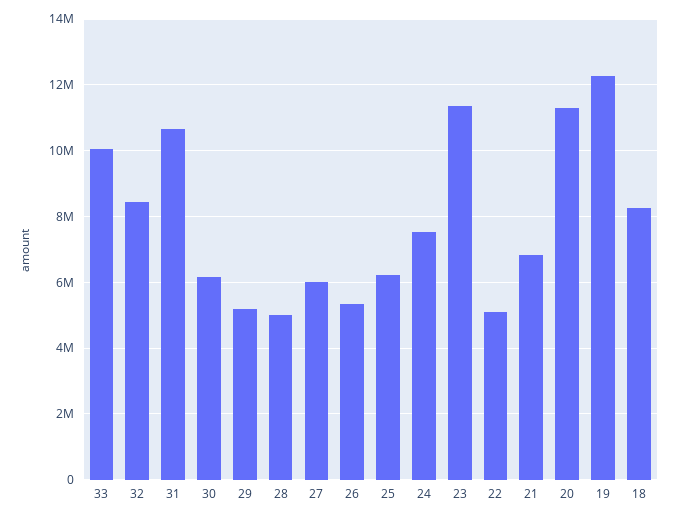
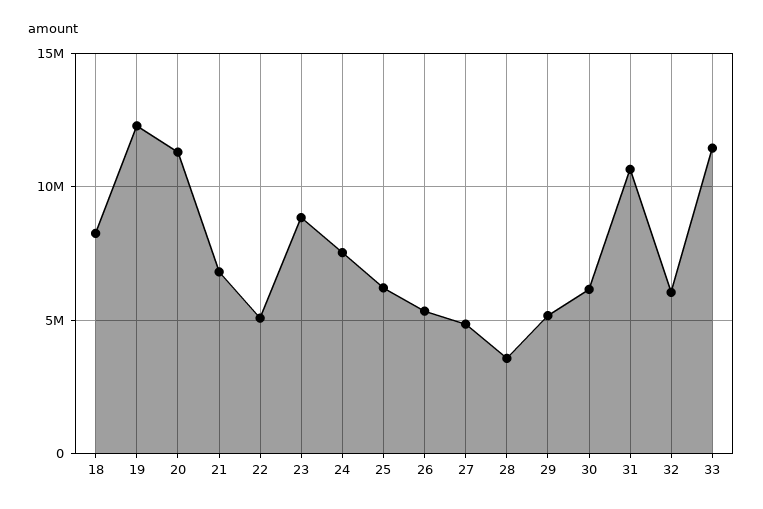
  {
-   "33": 10000000,
+   "33": 11500000,
-   "32": 8400000,
+   "32": 6000000,
    "31": 10600000,
    "30": 6200000,
    "29": 5200000,
-   "28": 5000000,
+   "28": 3500000,
-   "27": 6000000,
+   "27": 5000000,
    "26": 5400000,
    "25": 6200000,
    "24": 7600000,
-   "23": 11400000,
+   "23": 9000000,
    "22": 5000000,
    "21": 6800000,
    "20": 11400000,
    "19": 12200000,
    "18": 8200000
  }

